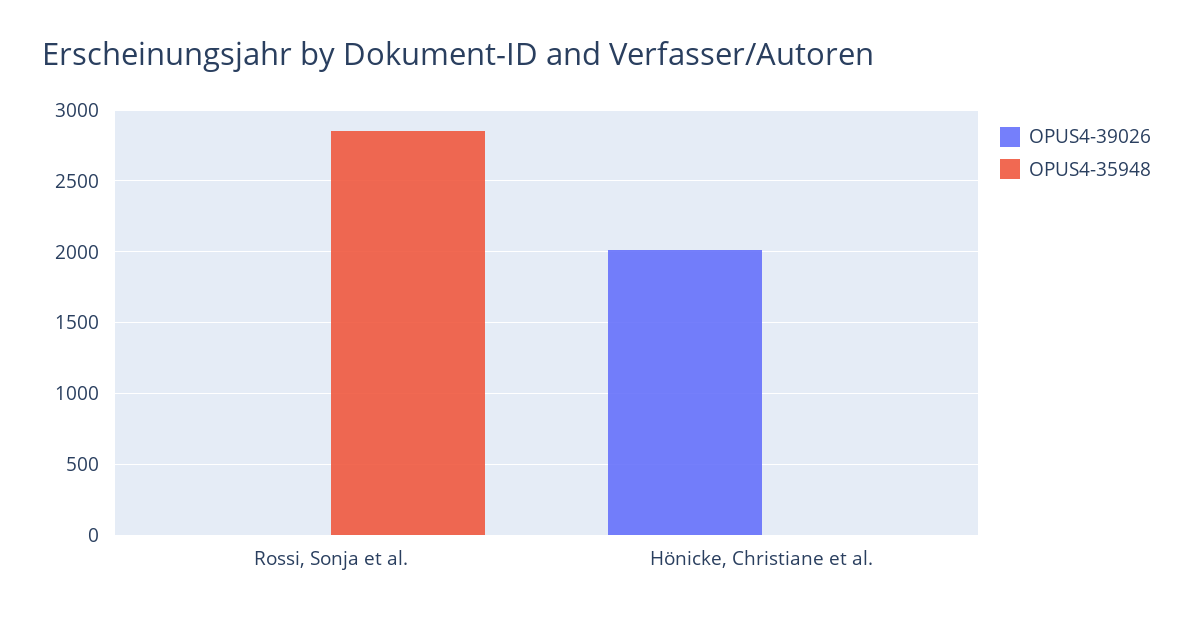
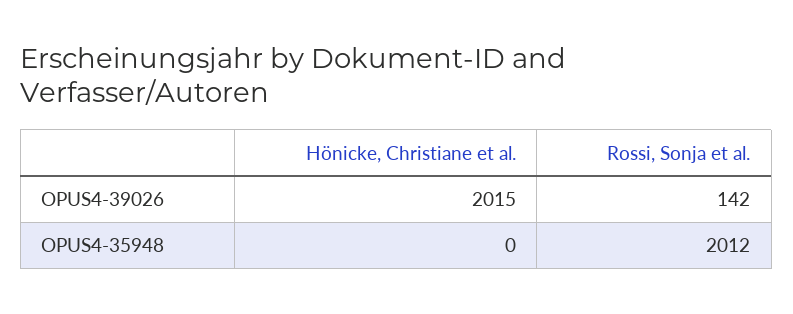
  {
    "OPUS4-39026": {
-     "Rossi, Sonja et al.": 0,
+     "Rossi, Sonja et al.": 142,
      "Hönicke, Christiane et al.": 2015
    },
    "OPUS4-35948": {
-     "Rossi, Sonja et al.": 2850,
+     "Rossi, Sonja et al.": 2012,
      "Hönicke, Christiane et al.": 0
    }
  }

